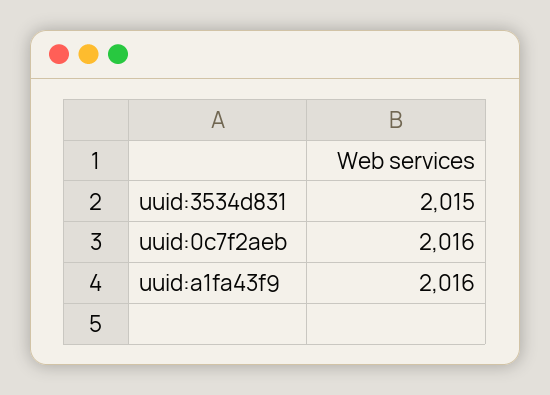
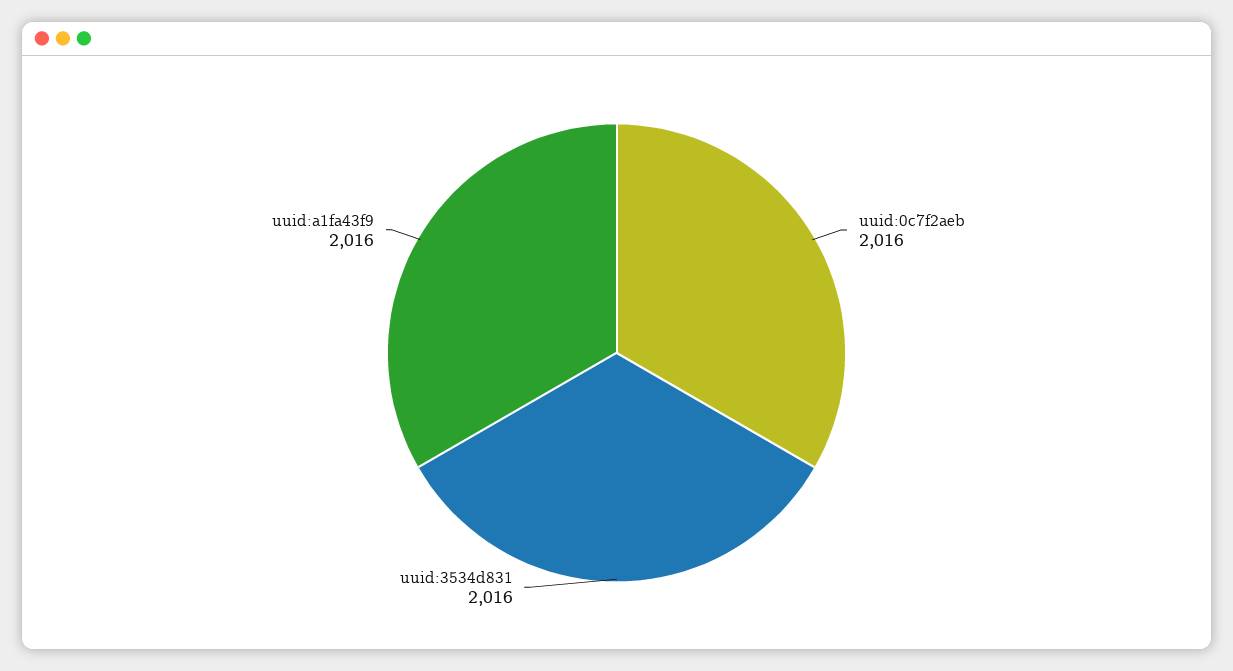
  {
-   "uuid:3534d831": 2015,
+   "uuid:3534d831": 2016,
    "uuid:0c7f2aeb": 2016,
    "uuid:a1fa43f9": 2016
  }

